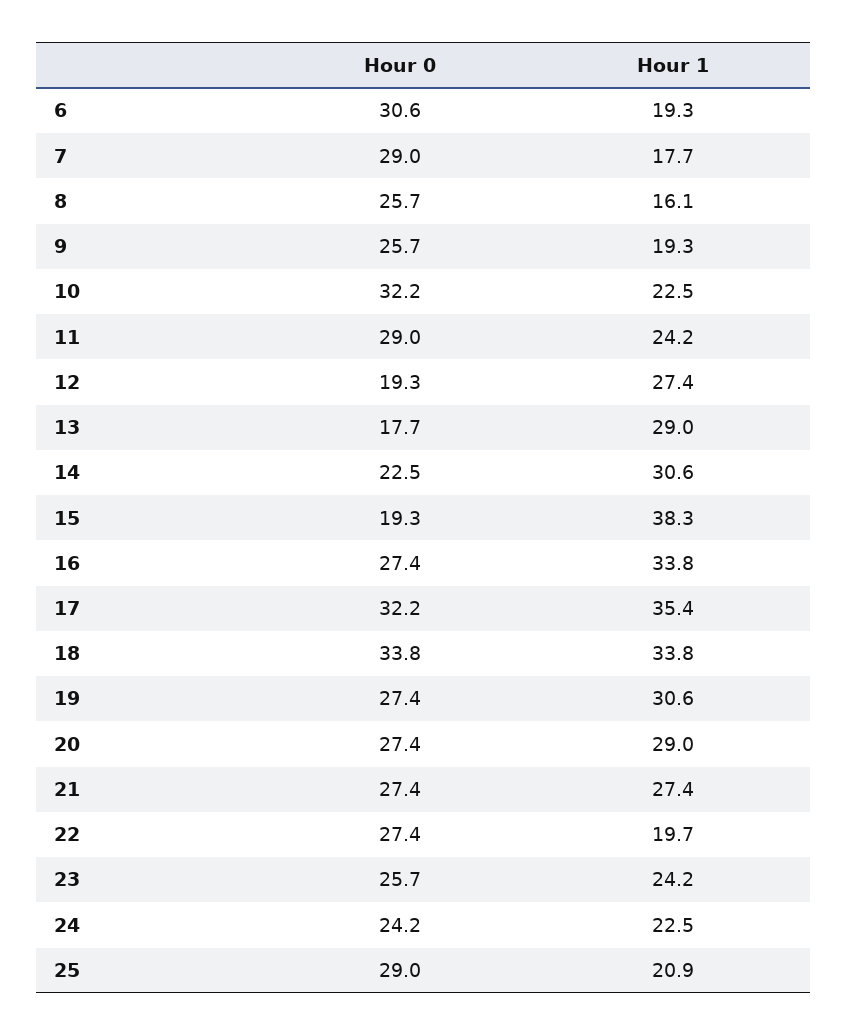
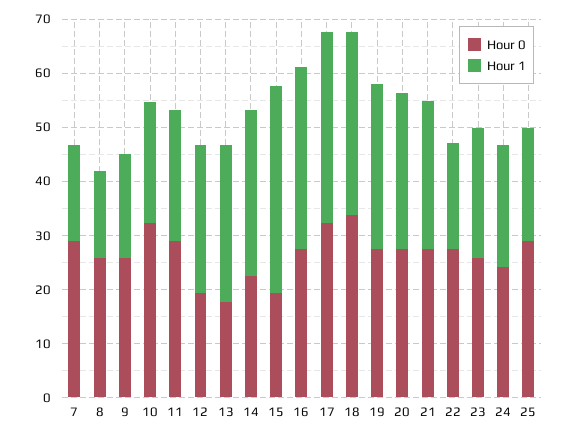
  {
    "Hour 0": {
-     "6": 30.6,
      "7": 29,
      "8": 25.7,
      "9": 25.7,
      "10": 32.2,
      "11": 29,
      "12": 19.3,
      "13": 17.7,
      "14": 22.5,
      "15": 19.3,
      "16": 27.4,
      "17": 32.2,
      "18": 33.8,
      "19": 27.4,
      "20": 27.4,
      "21": 27.4,
      "22": 27.4,
      "23": 25.7,
      "24": 24.2,
      "25": 29
    },
    "Hour 1": {
-     "6": 19.3,
      "7": 17.7,
      "8": 16.1,
      "9": 19.3,
      "10": 22.5,
      "11": 24.2,
      "12": 27.4,
      "13": 29,
      "14": 30.6,
      "15": 38.3,
      "16": 33.8,
      "17": 35.4,
      "18": 33.8,
      "19": 30.6,
      "20": 29,
      "21": 27.4,
      "22": 19.7,
      "23": 24.2,
      "24": 22.5,
      "25": 20.9
    }
  }

